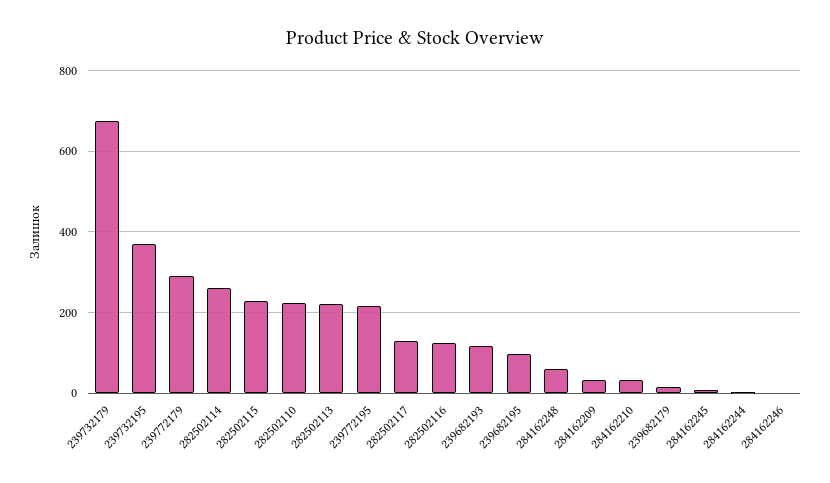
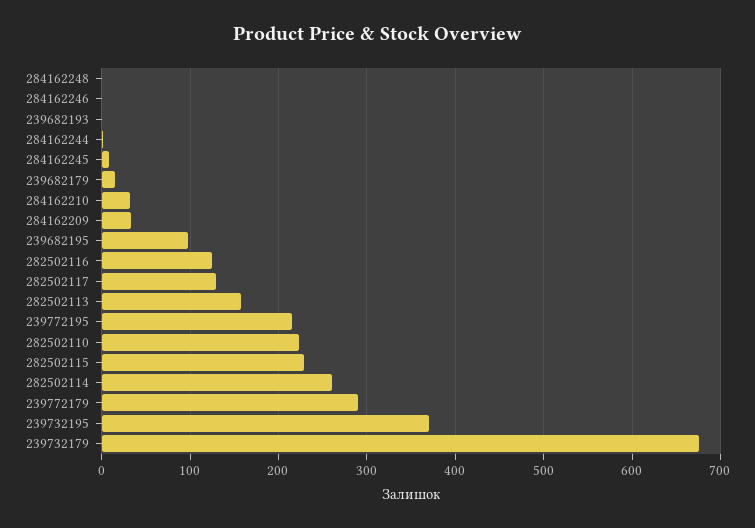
  {
    "239732179": 680,
    "239732195": 370,
    "239772179": 290,
    "282502114": 260,
    "282502115": 230,
    "282502110": 220,
-   "282502113": 220,
+   "282502113": 160,
    "239772195": 220,
    "282502117": 130,
    "282502116": 130,
-   "239682193": 120,
+   "239682193": 0,
    "239682195": 100,
-   "284162248": 60,
+   "284162248": 0,
    "284162209": 30,
    "284162210": 30,
    "239682179": 20,
    "284162245": 10,
    "284162244": 0,
    "284162246": 0
  }

